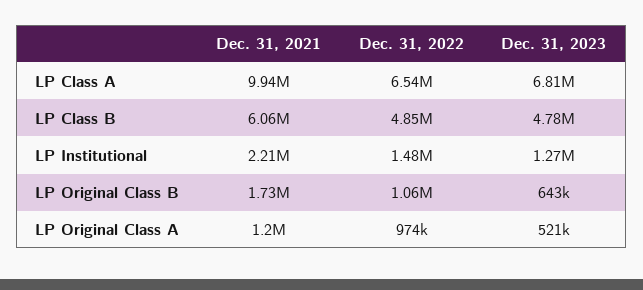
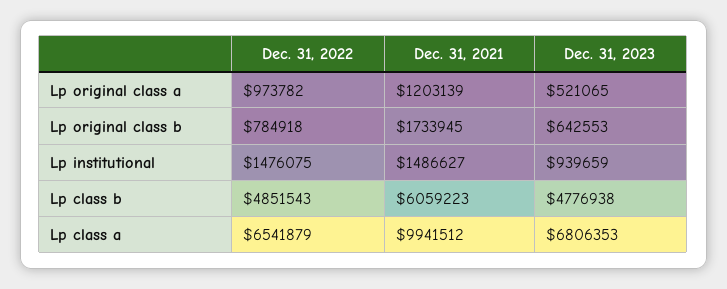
  {
    "Dec. 31, 2021": {
      "LP Class A": 9941512,
      "LP Class B": 6059223,
-     "LP Institutional": 2210000,
+     "LP Institutional": 1486627,
      "LP Original Class B": 1733945,
      "LP Original Class A": 1203139
    },
    "Dec. 31, 2022": {
      "LP Class A": 6541879,
      "LP Class B": 4851543,
      "LP Institutional": 1476075,
-     "LP Original Class B": 1060000,
+     "LP Original Class B": 784918,
      "LP Original Class A": 973782
    },
    "Dec. 31, 2023": {
      "LP Class A": 6806353,
      "LP Class B": 4776938,
-     "LP Institutional": 1270000,
+     "LP Institutional": 939659,
      "LP Original Class B": 642553,
      "LP Original Class A": 521065
    }
  }

